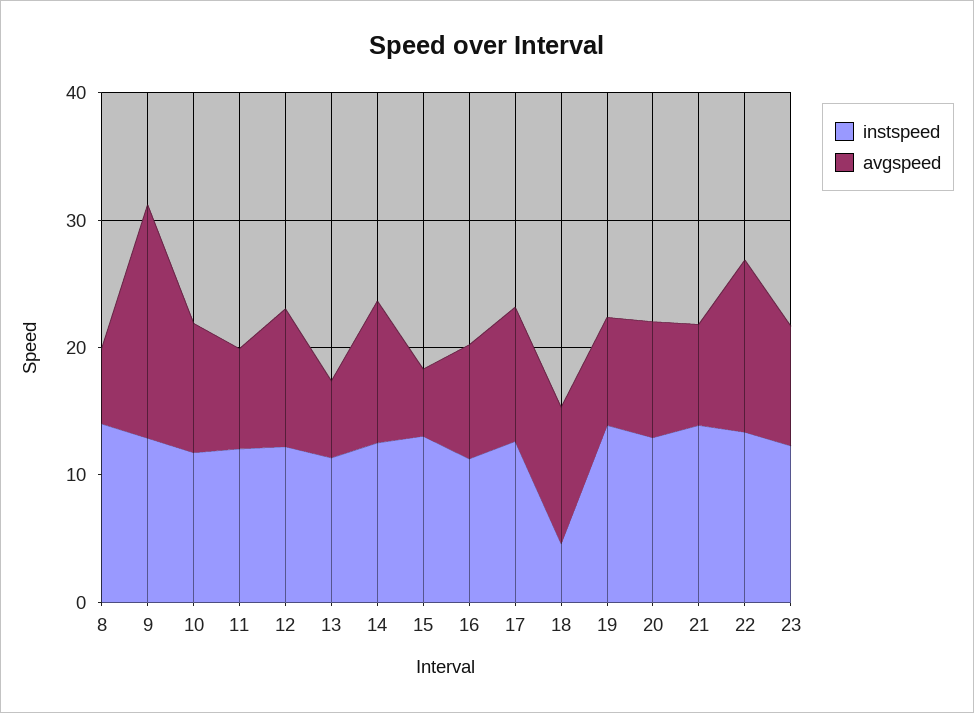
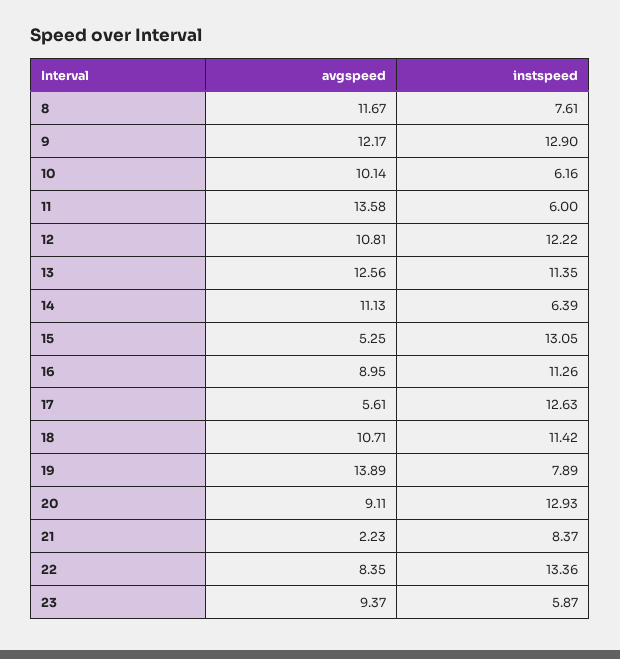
  {
    "instspeed": {
-     "8": 14,
+     "8": 7.61,
      "9": 12.9,
-     "10": 12,
+     "10": 6.16,
-     "11": 12,
+     "11": 6,
      "12": 12.22,
      "13": 11.35,
-     "14": 12,
+     "14": 6.39,
      "15": 13.05,
      "16": 11.26,
      "17": 12.63,
-     "18": 4,
+     "18": 11.42,
-     "19": 14,
+     "19": 7.89,
      "20": 12.93,
-     "21": 14,
+     "21": 8.37,
      "22": 13.36,
-     "23": 12
+     "23": 5.87
    },
    "avgspeed": {
-     "8": 6,
+     "8": 11.67,
-     "9": 18,
+     "9": 12.17,
      "10": 10.14,
-     "11": 8,
+     "11": 13.58,
      "12": 10.81,
-     "13": 6,
+     "13": 12.56,
      "14": 11.13,
      "15": 5.25,
      "16": 8.95,
-     "17": 10,
+     "17": 5.61,
      "18": 10.71,
-     "19": 8,
+     "19": 13.89,
      "20": 9.11,
-     "21": 8,
+     "21": 2.23,
-     "22": 14,
+     "22": 8.35,
      "23": 9.37
    }
  }

